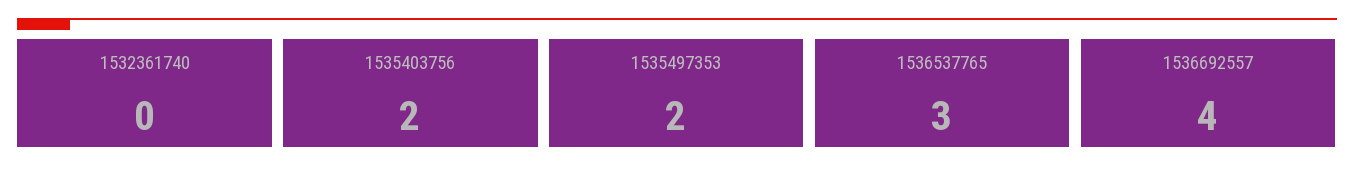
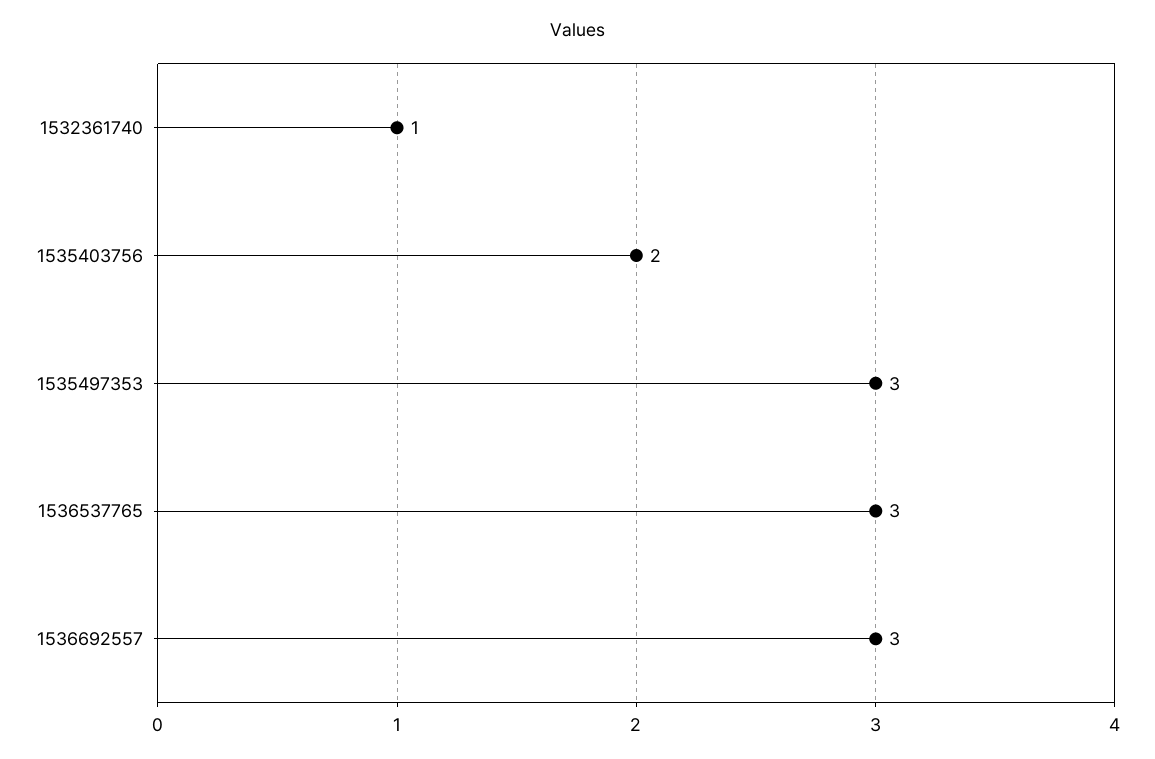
  {
-   "1532361740": 0,
+   "1532361740": 1,
    "1535403756": 2,
-   "1535497353": 2,
+   "1535497353": 3,
    "1536537765": 3,
-   "1536692557": 4
+   "1536692557": 3
  }

